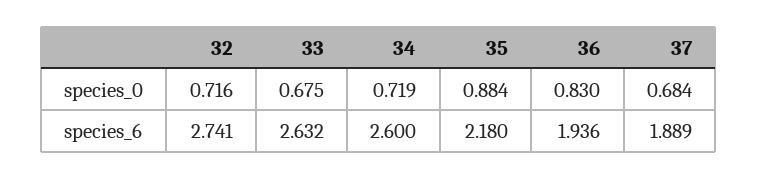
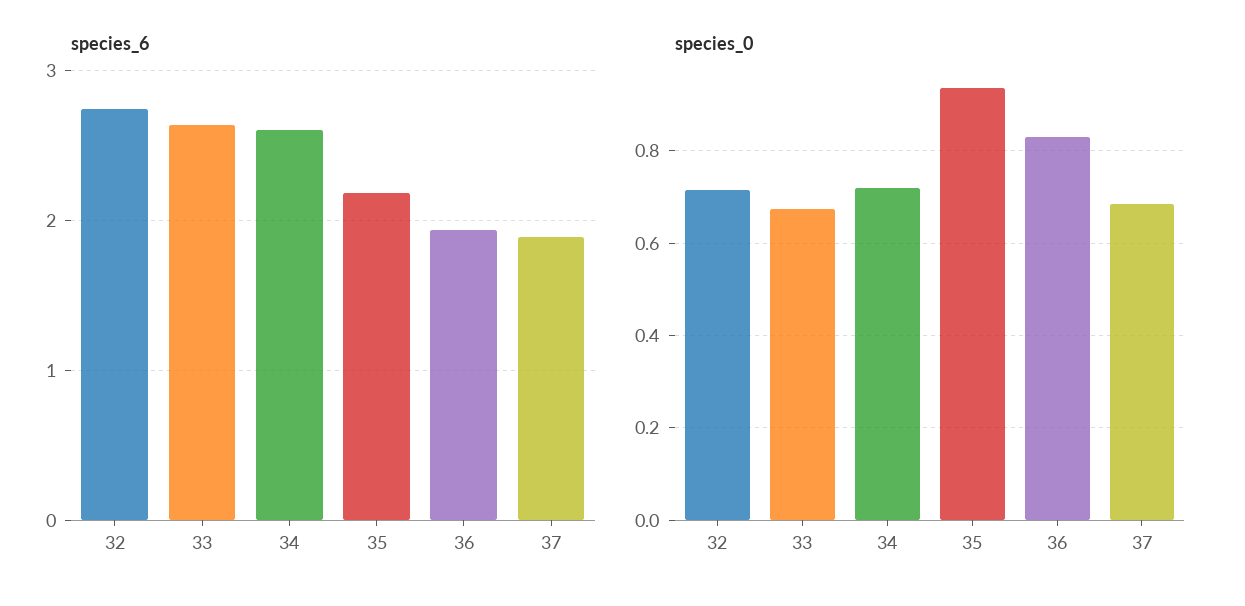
  {
    "species_0": {
      "32": 0.716,
      "33": 0.675,
      "34": 0.719,
-     "35": 0.884,
+     "35": 0.94,
      "36": 0.83,
      "37": 0.684
    },
    "species_6": {
      "32": 2.741,
      "33": 2.632,
      "34": 2.6,
      "35": 2.18,
      "36": 1.936,
      "37": 1.889
    }
  }

